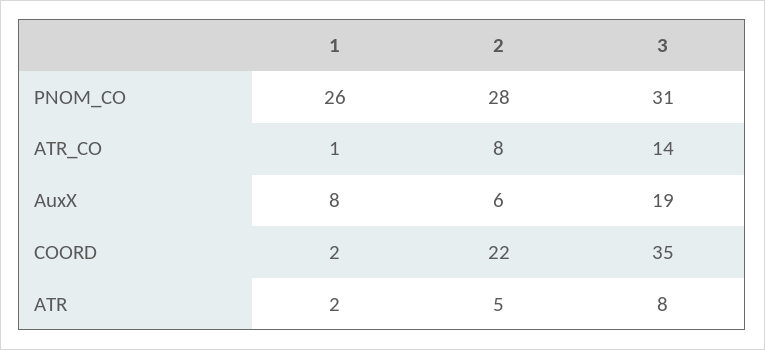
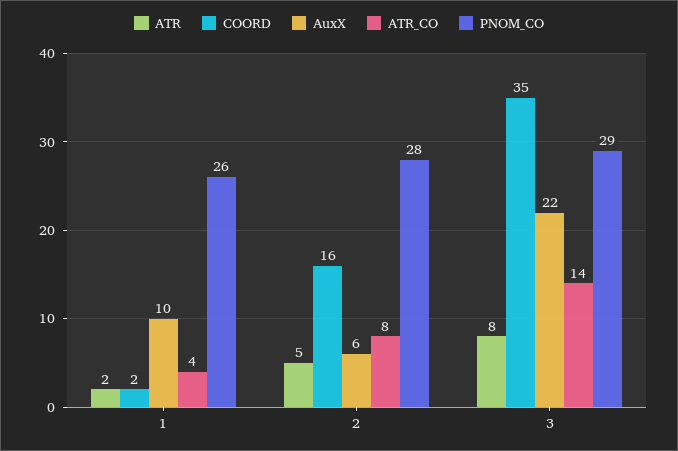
  {
    "PNOM_CO": {
      "1": 26,
      "2": 28,
-     "3": 31
+     "3": 29
    },
    "ATR_CO": {
-     "1": 1,
+     "1": 4,
      "2": 8,
      "3": 14
    },
    "AuxX": {
-     "1": 8,
+     "1": 10,
      "2": 6,
-     "3": 19
+     "3": 22
    },
    "COORD": {
      "1": 2,
-     "2": 22,
+     "2": 16,
      "3": 35
    },
    "ATR": {
      "1": 2,
      "2": 5,
      "3": 8
    }
  }

